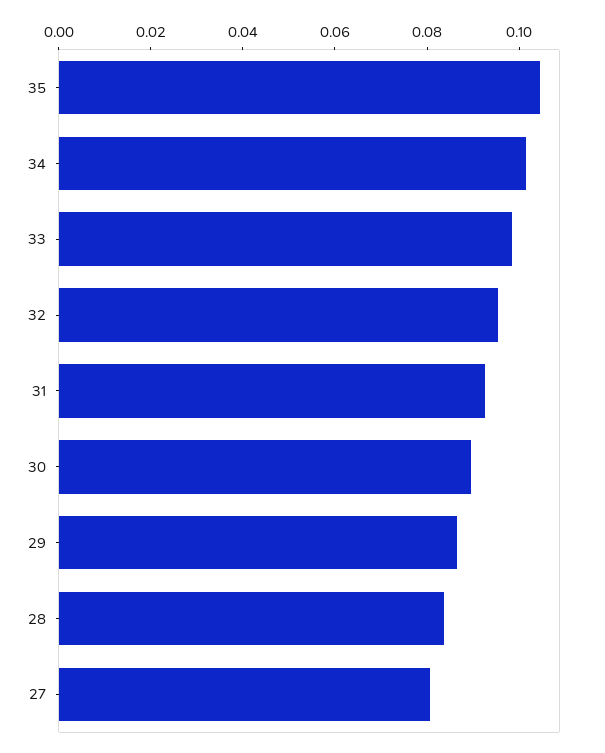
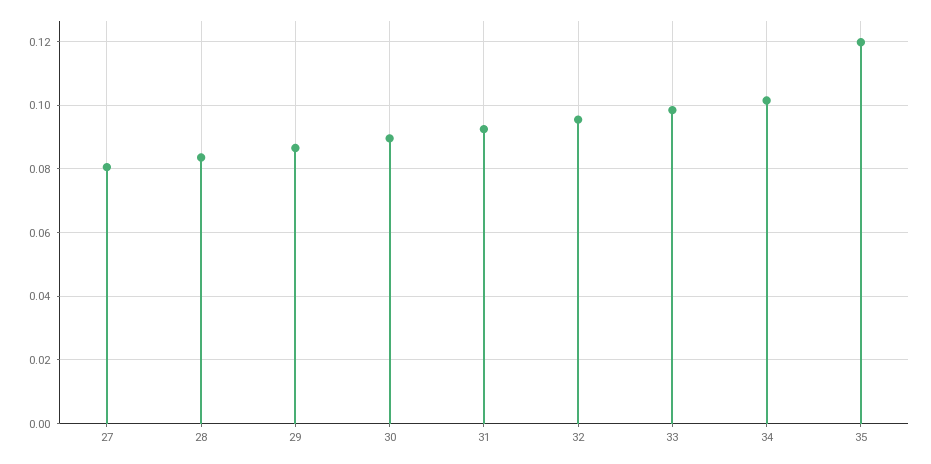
  {
-   "35": 0.105,
+   "35": 0.12,
    "34": 0.102,
    "33": 0.098,
    "32": 0.096,
    "31": 0.092,
    "30": 0.09,
    "29": 0.086,
    "28": 0.084,
    "27": 0.08
  }

